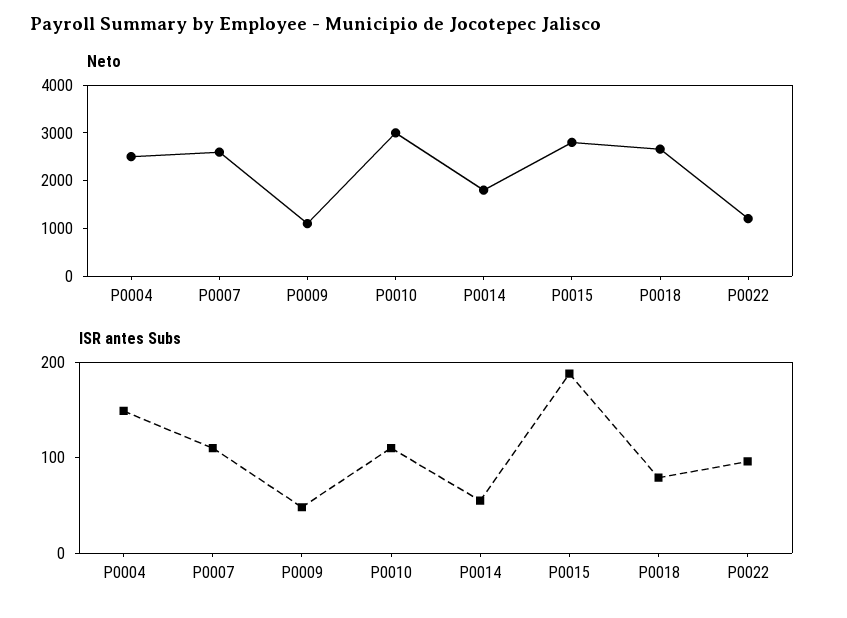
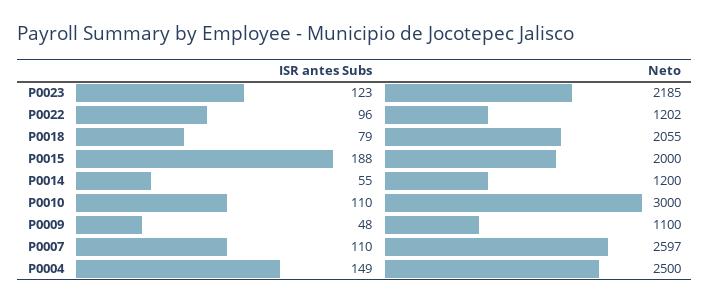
  {
    "Neto": {
      "P0004": 2500,
      "P0007": 2597,
      "P0009": 1100,
      "P0010": 3000,
-     "P0014": 1800,
+     "P0014": 1200,
-     "P0015": 2800,
+     "P0015": 2000,
-     "P0018": 2600,
+     "P0018": 2055,
-     "P0022": 1202
+     "P0022": 1202,
+     "P0023": 2185
    },
    "ISR antes Subs": {
      "P0004": 149,
      "P0007": 110,
      "P0009": 48,
      "P0010": 110,
      "P0014": 55,
      "P0015": 188,
      "P0018": 79,
-     "P0022": 96
+     "P0022": 96,
+     "P0023": 123
    }
  }

